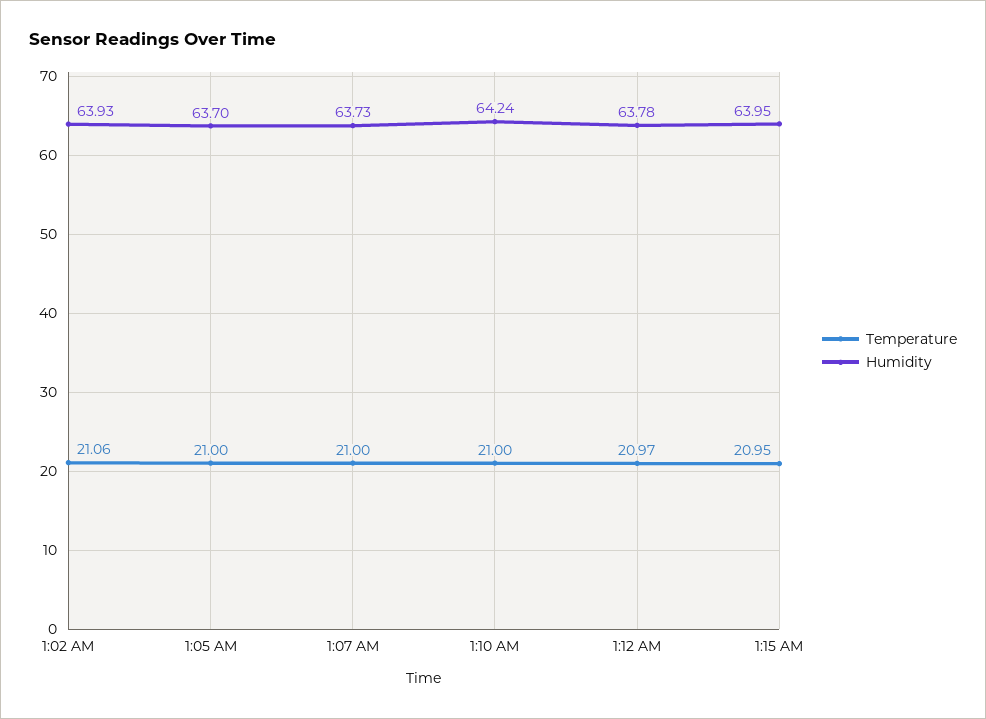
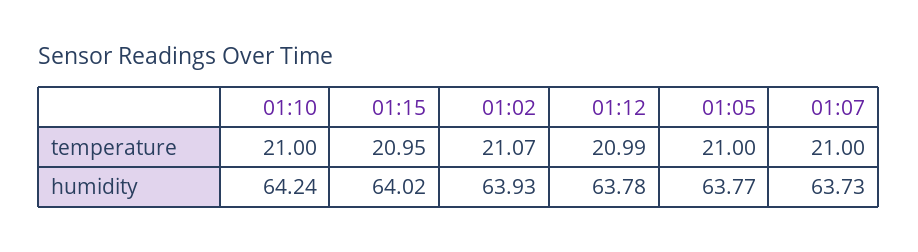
  {
    "Temperature": {
-     "1:02 AM": 21.06,
+     "1:02 AM": 21.07,
      "1:05 AM": 21,
      "1:07 AM": 21,
      "1:10 AM": 21,
-     "1:12 AM": 20.97,
+     "1:12 AM": 20.99,
      "1:15 AM": 20.95
    },
    "Humidity": {
      "1:02 AM": 63.93,
-     "1:05 AM": 63.7,
+     "1:05 AM": 63.77,
      "1:07 AM": 63.73,
      "1:10 AM": 64.24,
      "1:12 AM": 63.78,
-     "1:15 AM": 63.95
+     "1:15 AM": 64.02
    }
  }

